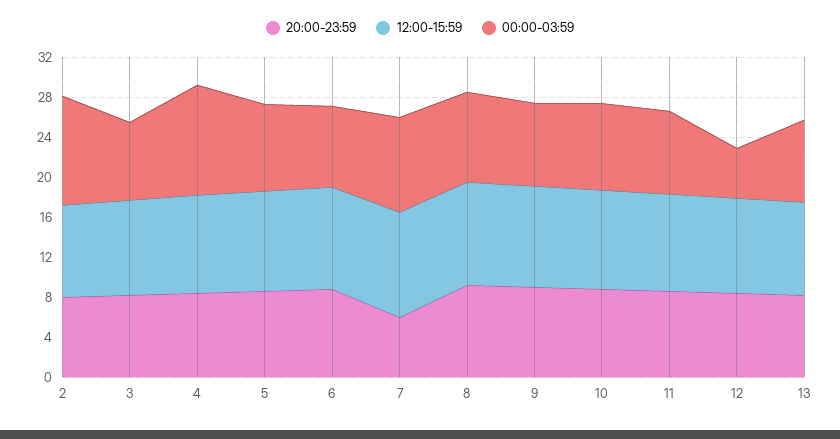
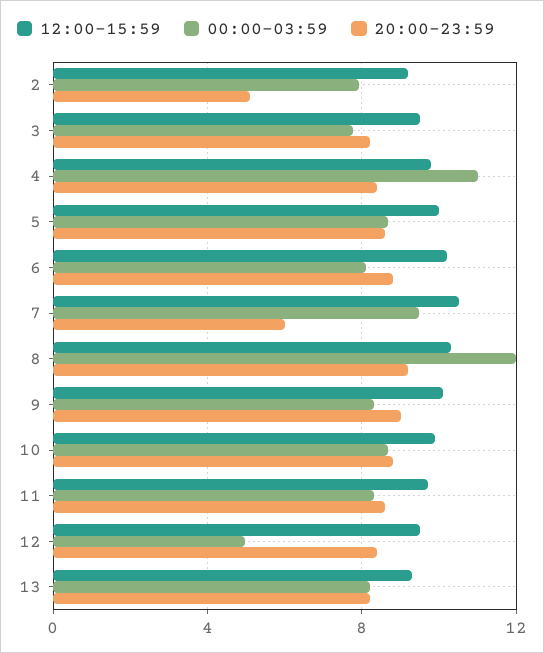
  {
    "20:00-23:59": {
-     "2": 8,
+     "2": 5,
      "3": 8,
      "4": 8.5,
      "5": 8.5,
      "6": 9,
      "7": 6,
      "8": 9,
      "9": 9,
      "10": 9,
      "11": 8.5,
      "12": 8.5,
      "13": 8
    },
    "12:00-15:59": {
      "2": 9,
      "3": 9.5,
      "4": 10,
      "5": 10,
      "6": 10,
      "7": 10.5,
      "8": 10.5,
      "9": 10,
      "10": 10,
      "11": 9.5,
      "12": 9.5,
      "13": 9.5
    },
    "00:00-03:59": {
-     "2": 11,
+     "2": 8,
      "3": 8,
      "4": 11,
      "5": 8.5,
      "6": 8,
      "7": 9.5,
-     "8": 9,
+     "8": 12,
      "9": 8.5,
      "10": 8.5,
      "11": 8.5,
      "12": 5,
      "13": 8
    }
  }

